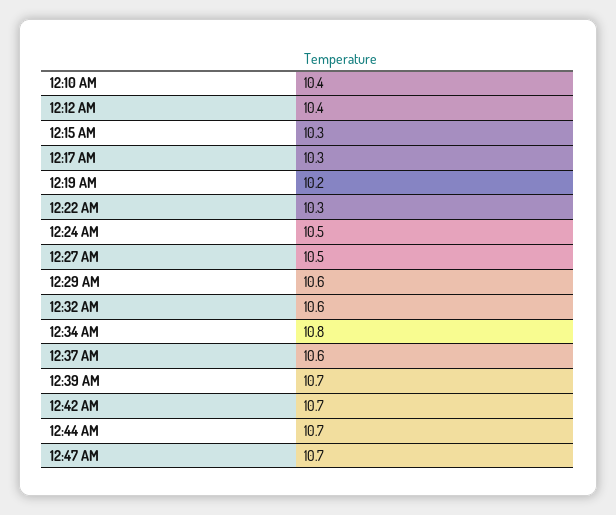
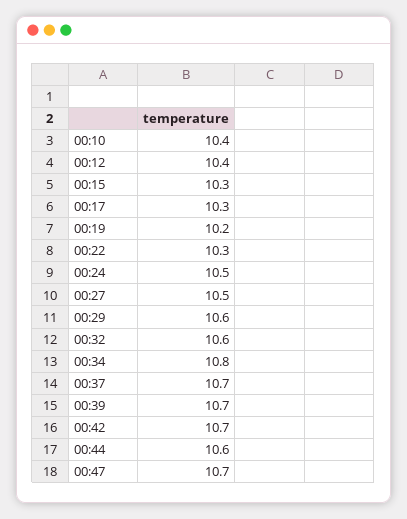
  {
    "12:10 AM": 10.4,
    "12:12 AM": 10.4,
    "12:15 AM": 10.3,
    "12:17 AM": 10.3,
    "12:19 AM": 10.2,
    "12:22 AM": 10.3,
    "12:24 AM": 10.5,
    "12:27 AM": 10.5,
    "12:29 AM": 10.6,
    "12:32 AM": 10.6,
    "12:34 AM": 10.8,
-   "12:37 AM": 10.6,
+   "12:37 AM": 10.7,
    "12:39 AM": 10.7,
    "12:42 AM": 10.7,
-   "12:44 AM": 10.7,
+   "12:44 AM": 10.6,
    "12:47 AM": 10.7
  }

